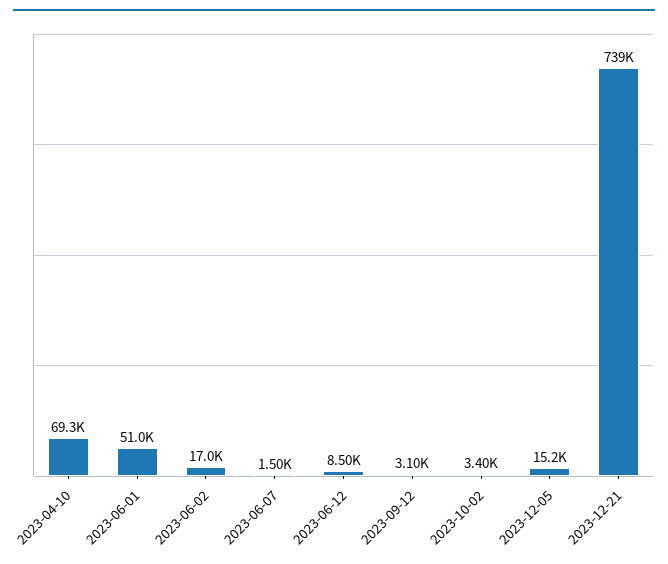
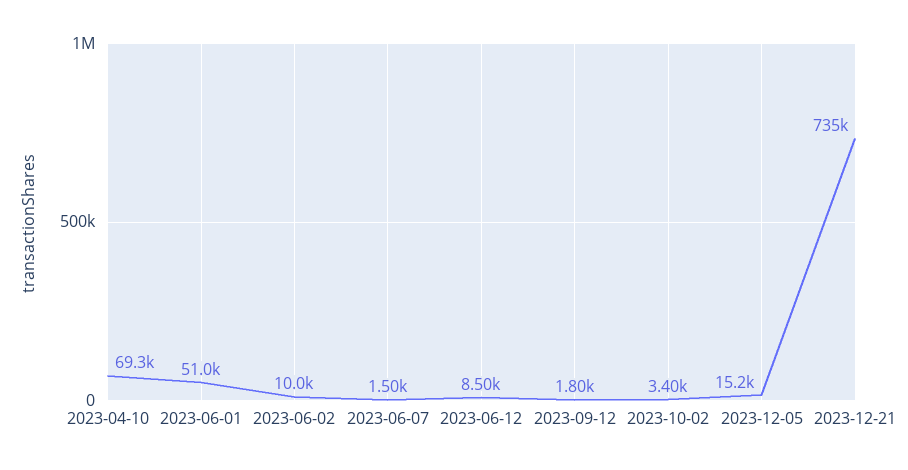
  {
    "2023-04-10": 69300,
    "2023-06-01": 51000,
-   "2023-06-02": 17000,
+   "2023-06-02": 10000,
    "2023-06-07": 1500,
    "2023-06-12": 8500,
-   "2023-09-12": 3100,
+   "2023-09-12": 1800,
    "2023-10-02": 3400,
    "2023-12-05": 15200,
-   "2023-12-21": 739000
+   "2023-12-21": 735000
  }

